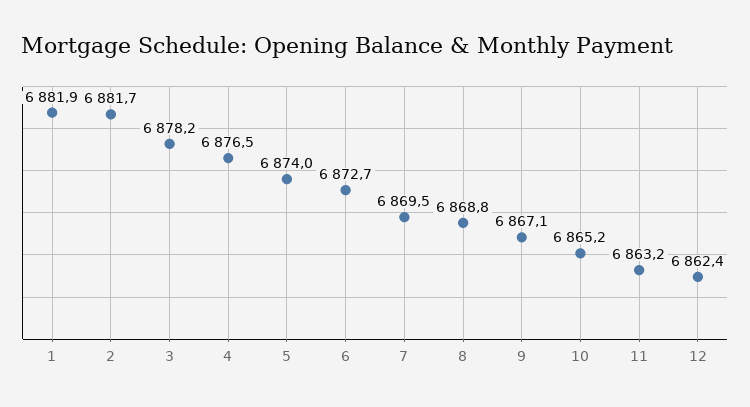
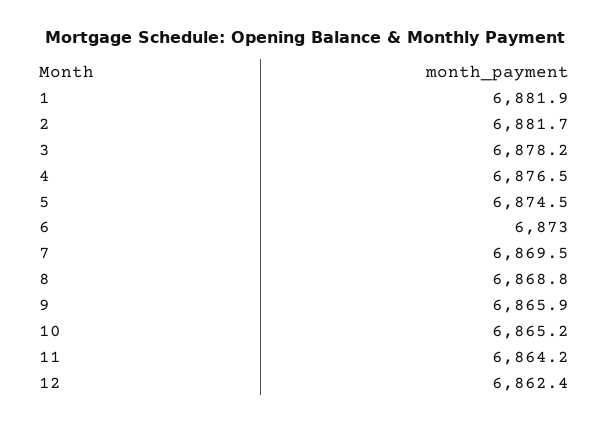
  {
    "1": 6881.9,
    "2": 6881.7,
    "3": 6878.2,
    "4": 6876.5,
-   "5": 6874,
+   "5": 6874.5,
-   "6": 6872.7,
+   "6": 6873,
    "7": 6869.5,
    "8": 6868.8,
-   "9": 6867.1,
+   "9": 6865.9,
    "10": 6865.2,
-   "11": 6863.2,
+   "11": 6864.2,
    "12": 6862.4
  }

